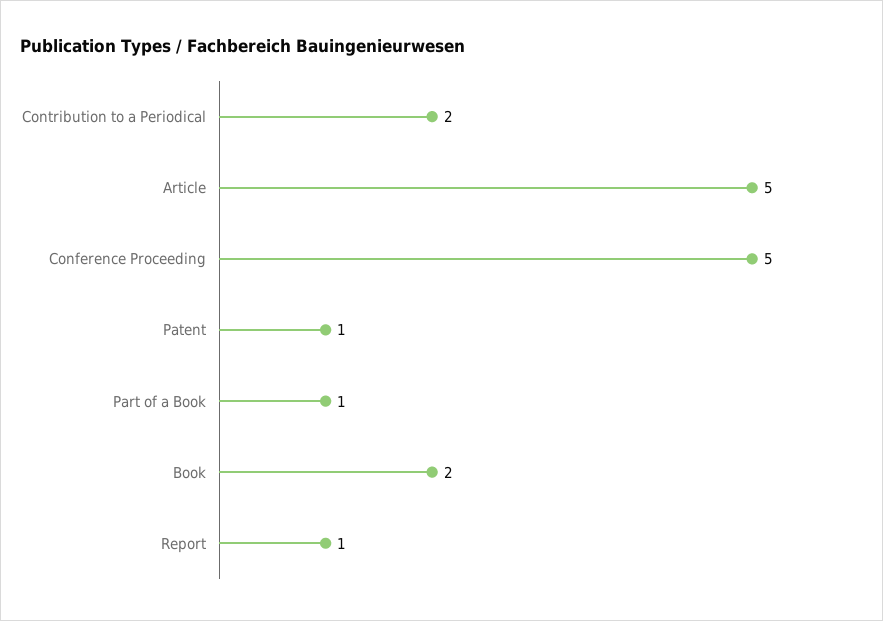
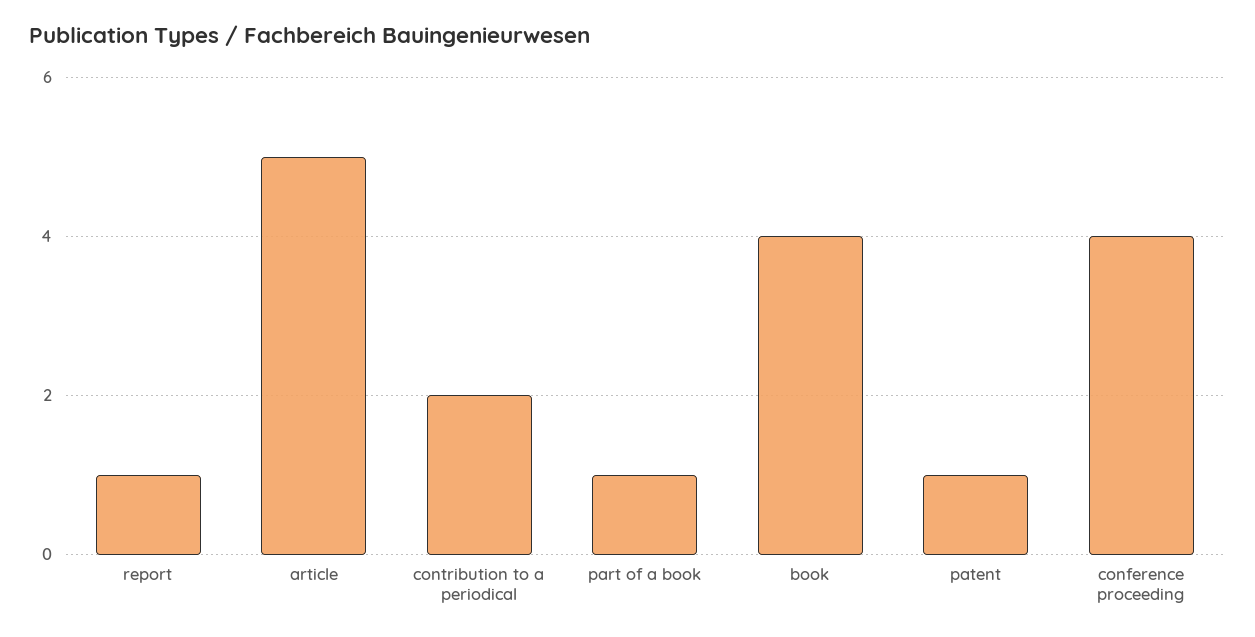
  {
    "Contribution to a Periodical": 2,
    "Article": 5,
-   "Conference Proceeding": 5,
+   "Conference Proceeding": 4,
    "Patent": 1,
    "Part of a Book": 1,
-   "Book": 2,
+   "Book": 4,
    "Report": 1
  }

